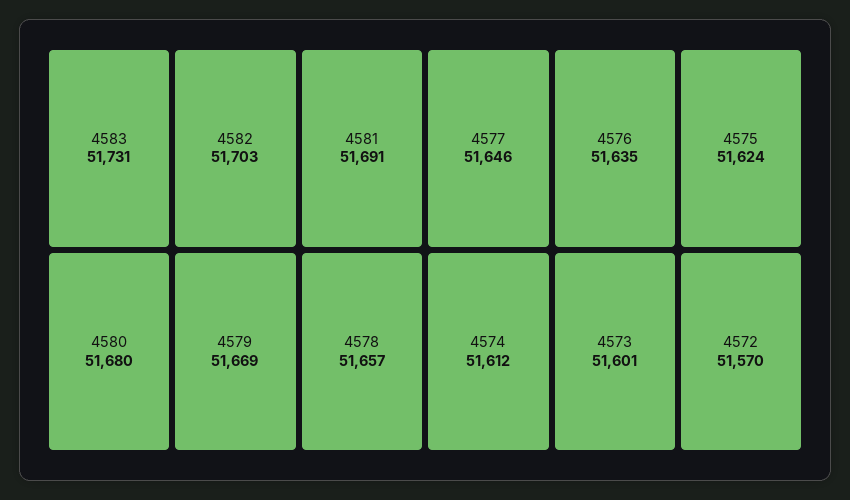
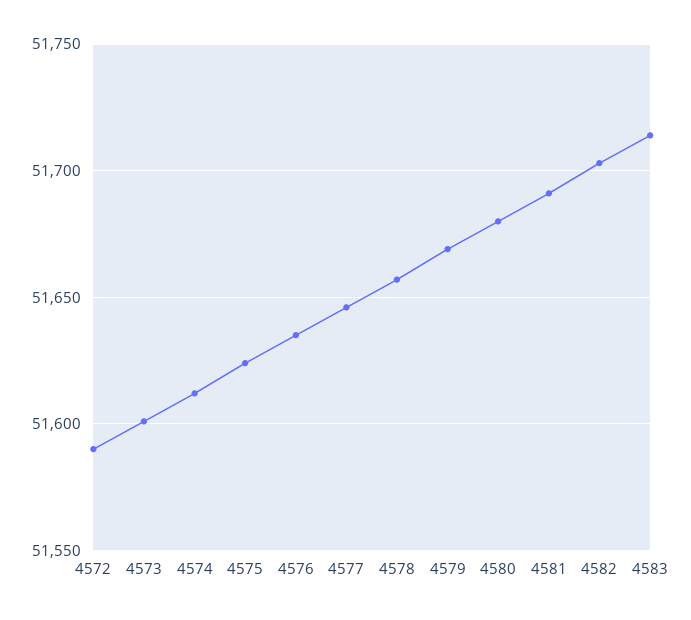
  {
-   "4583": 51731,
+   "4583": 51715,
    "4582": 51703,
    "4581": 51691,
    "4580": 51680,
    "4579": 51669,
    "4578": 51657,
    "4577": 51646,
    "4576": 51635,
    "4575": 51624,
    "4574": 51612,
    "4573": 51601,
-   "4572": 51570
+   "4572": 51590
  }

